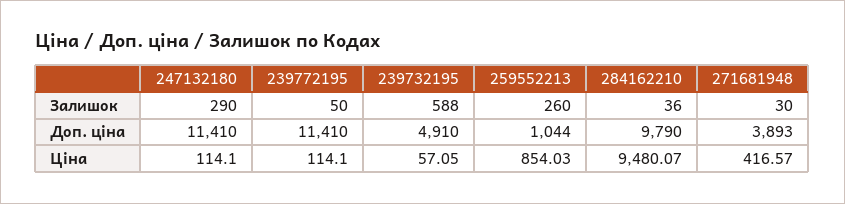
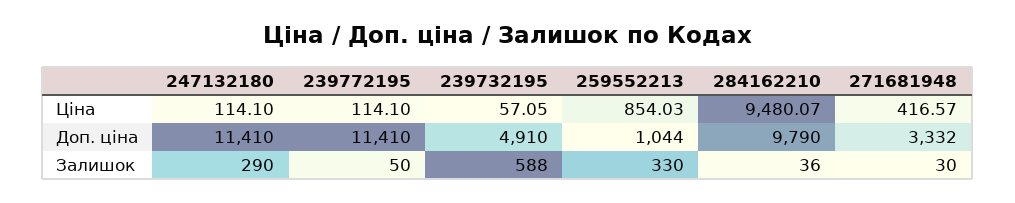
  {
    "247132180": {
      "Залишок": 290,
      "Доп. ціна": 11410,
      "Ціна": 114.1
    },
    "239772195": {
      "Залишок": 50,
      "Доп. ціна": 11410,
      "Ціна": 114.1
    },
    "239732195": {
      "Залишок": 588,
      "Доп. ціна": 4910,
      "Ціна": 57.05
    },
    "259552213": {
-     "Залишок": 260,
+     "Залишок": 330,
      "Доп. ціна": 1044,
      "Ціна": 854.03
    },
    "284162210": {
      "Залишок": 36,
      "Доп. ціна": 9790,
      "Ціна": 9480.07
    },
    "271681948": {
      "Залишок": 30,
-     "Доп. ціна": 3893,
+     "Доп. ціна": 3332,
      "Ціна": 416.57
    }
  }

